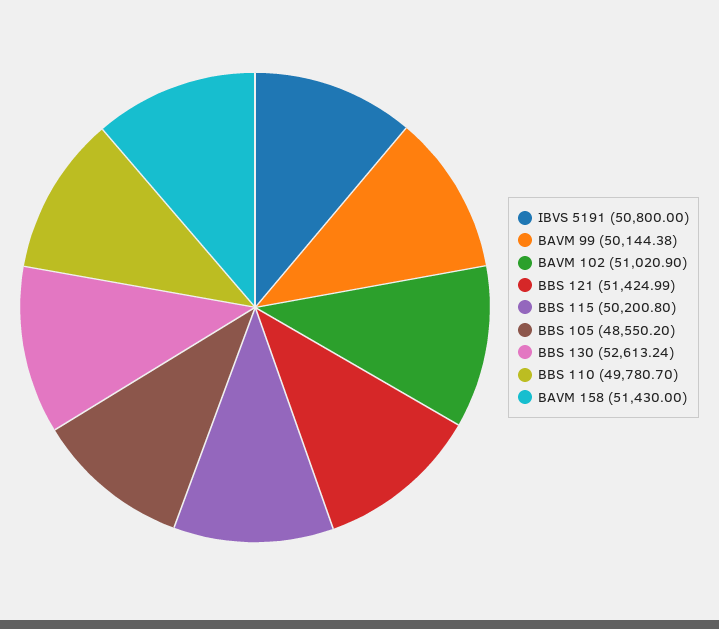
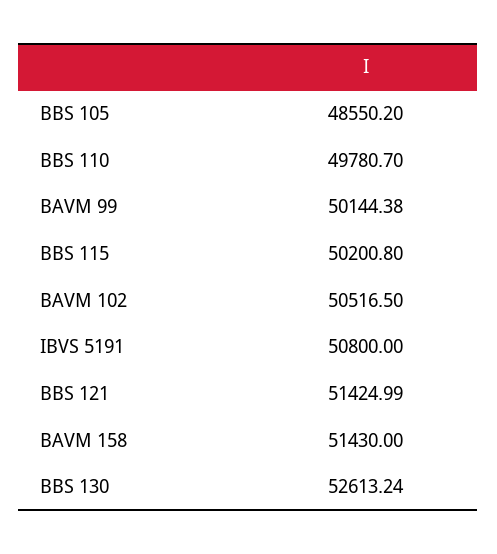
  {
    "IBVS 5191": 50800,
    "BAVM 99": 50144.38,
-   "BAVM 102": 51020.9,
+   "BAVM 102": 50516.5,
    "BBS 121": 51424.99,
    "BBS 115": 50200.8,
    "BBS 105": 48550.2,
    "BBS 130": 52613.24,
    "BBS 110": 49780.7,
    "BAVM 158": 51430
  }

